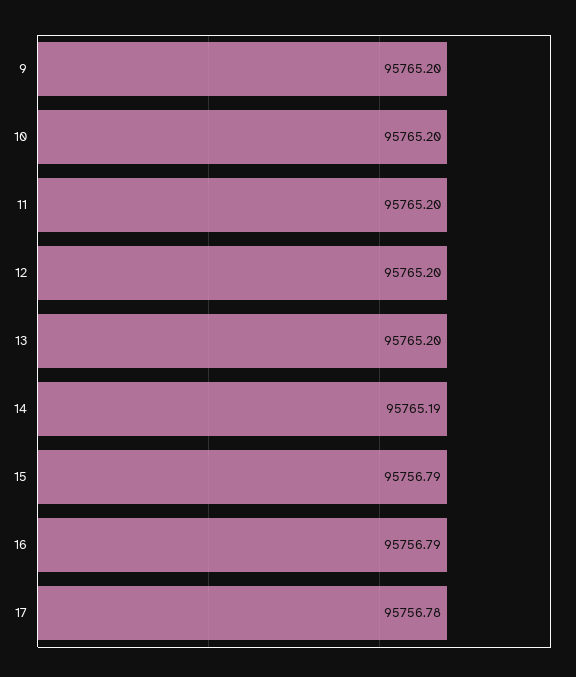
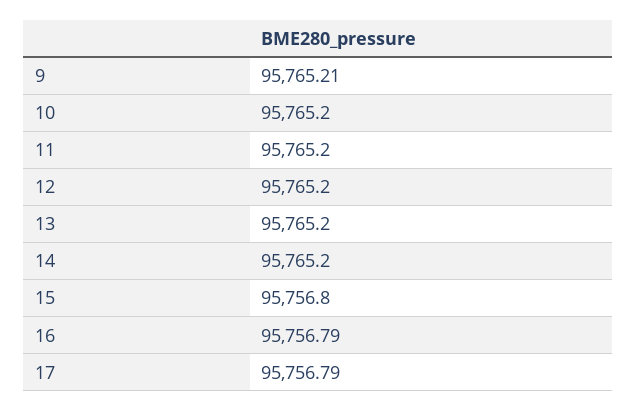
  {
-   "9": 95765.2,
+   "9": 95765.21,
    "10": 95765.2,
    "11": 95765.2,
    "12": 95765.2,
    "13": 95765.2,
-   "14": 95765.19,
+   "14": 95765.2,
-   "15": 95756.79,
+   "15": 95756.8,
    "16": 95756.79,
-   "17": 95756.78
+   "17": 95756.79
  }

